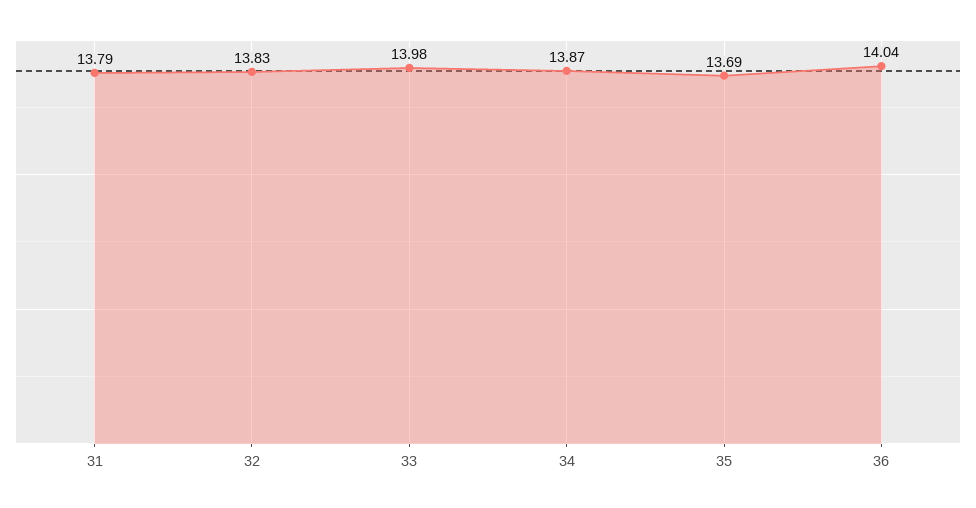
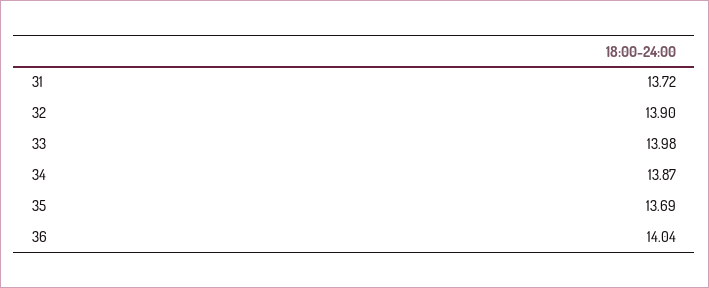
  {
-   "31": 13.79,
+   "31": 13.72,
-   "32": 13.83,
+   "32": 13.9,
    "33": 13.98,
    "34": 13.87,
    "35": 13.69,
    "36": 14.04
  }

